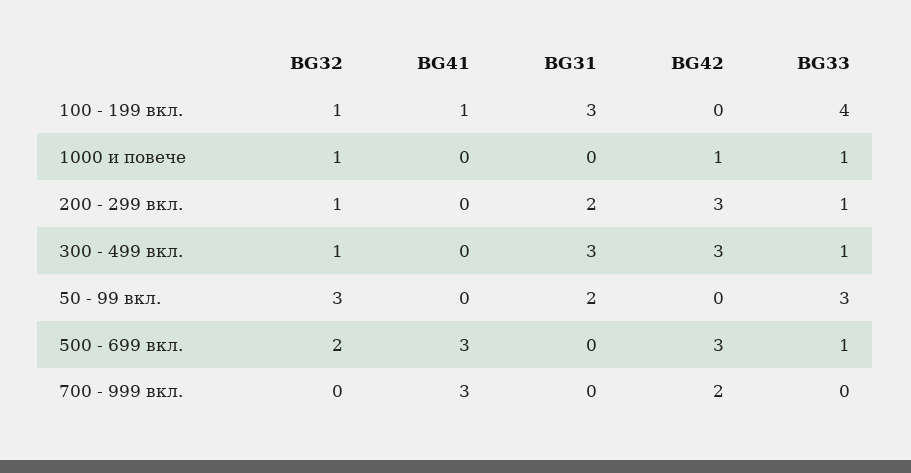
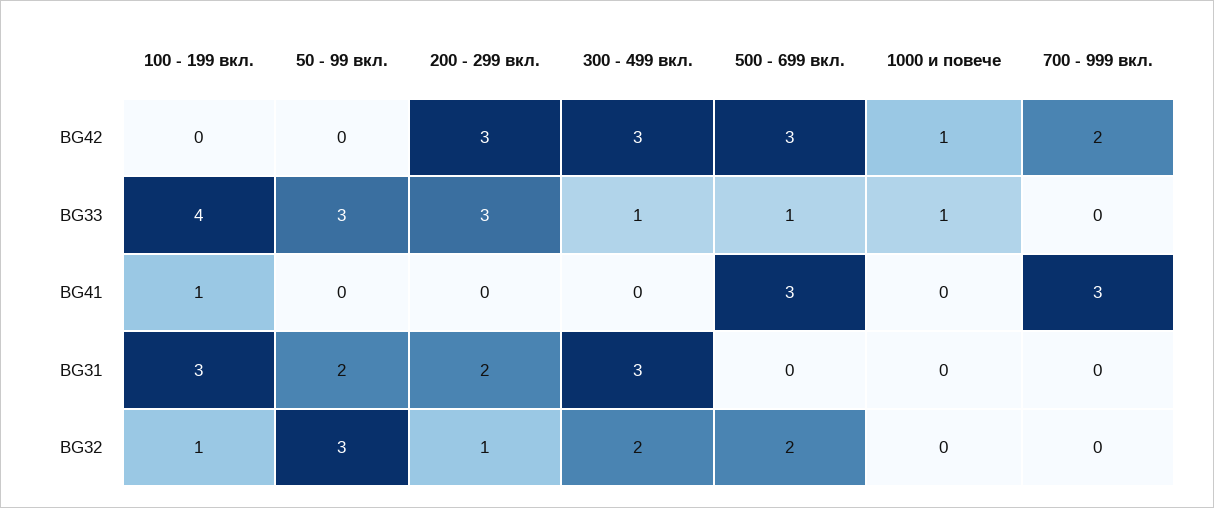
  {
    "BG32": {
      "100 - 199 вкл.": 1,
-     "1000 и повече": 1,
+     "1000 и повече": 0,
      "200 - 299 вкл.": 1,
-     "300 - 499 вкл.": 1,
+     "300 - 499 вкл.": 2,
      "50 - 99 вкл.": 3,
      "500 - 699 вкл.": 2,
      "700 - 999 вкл.": 0
    },
    "BG41": {
      "100 - 199 вкл.": 1,
      "1000 и повече": 0,
      "200 - 299 вкл.": 0,
      "300 - 499 вкл.": 0,
      "50 - 99 вкл.": 0,
      "500 - 699 вкл.": 3,
      "700 - 999 вкл.": 3
    },
    "BG31": {
      "100 - 199 вкл.": 3,
      "1000 и повече": 0,
      "200 - 299 вкл.": 2,
      "300 - 499 вкл.": 3,
      "50 - 99 вкл.": 2,
      "500 - 699 вкл.": 0,
      "700 - 999 вкл.": 0
    },
    "BG42": {
      "100 - 199 вкл.": 0,
      "1000 и повече": 1,
      "200 - 299 вкл.": 3,
      "300 - 499 вкл.": 3,
      "50 - 99 вкл.": 0,
      "500 - 699 вкл.": 3,
      "700 - 999 вкл.": 2
    },
    "BG33": {
      "100 - 199 вкл.": 4,
      "1000 и повече": 1,
-     "200 - 299 вкл.": 1,
+     "200 - 299 вкл.": 3,
      "300 - 499 вкл.": 1,
      "50 - 99 вкл.": 3,
      "500 - 699 вкл.": 1,
      "700 - 999 вкл.": 0
    }
  }

